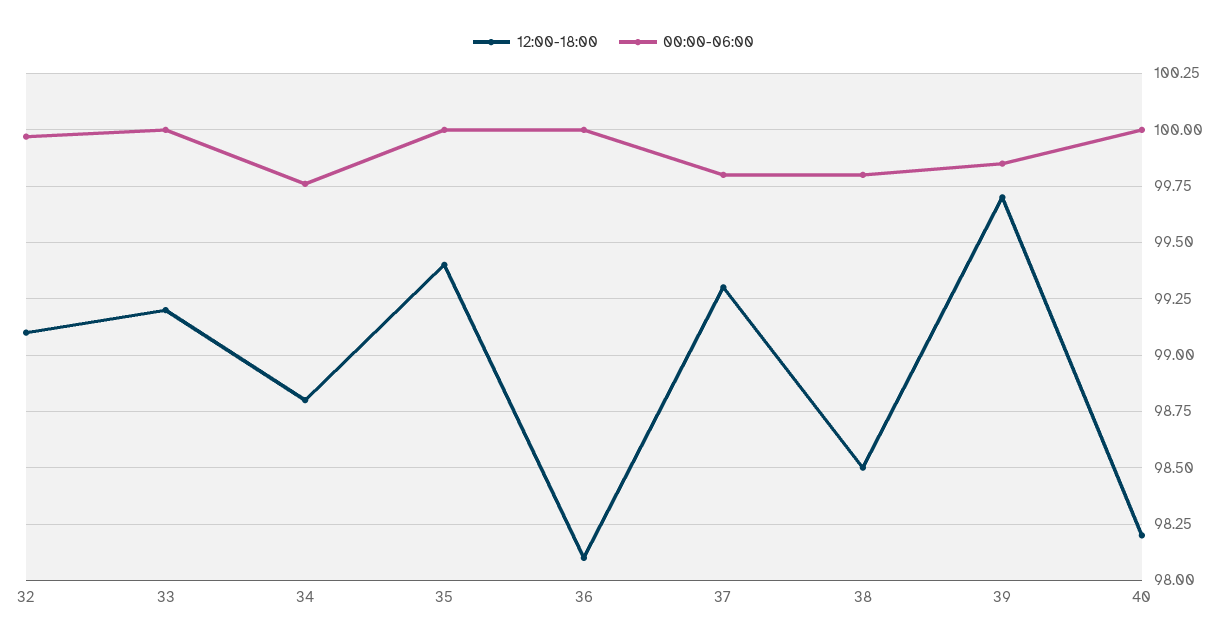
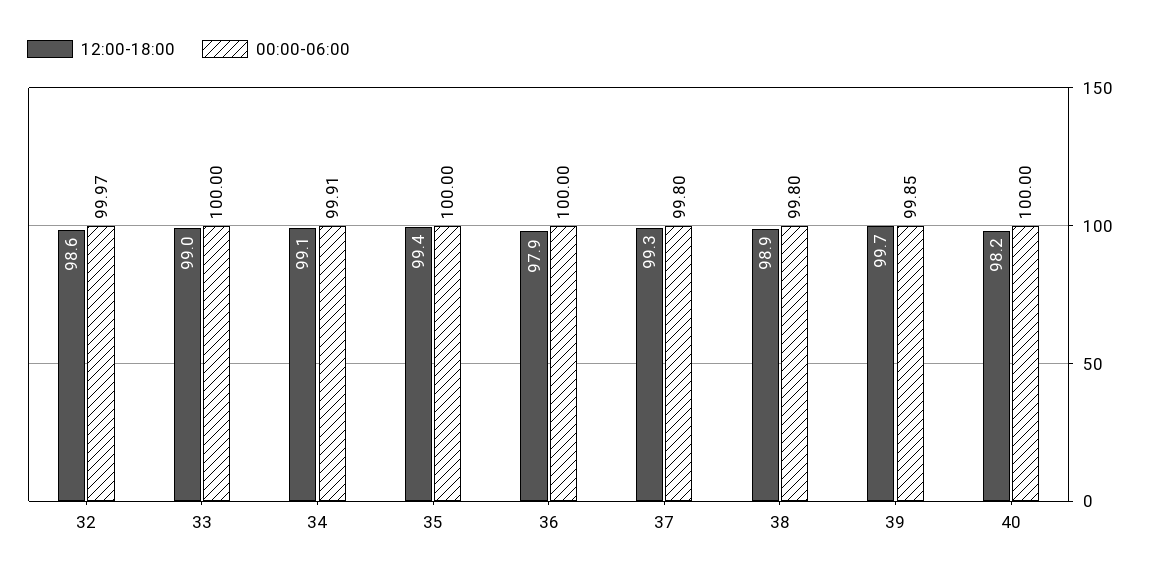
  {
    "12:00-18:00": {
-     "32": 99.1,
+     "32": 98.6,
-     "33": 99.2,
+     "33": 99,
-     "34": 98.8,
+     "34": 99.1,
      "35": 99.4,
-     "36": 98.1,
+     "36": 97.9,
      "37": 99.3,
-     "38": 98.5,
+     "38": 98.9,
      "39": 99.7,
      "40": 98.2
    },
    "00:00-06:00": {
      "32": 99.97,
      "33": 100,
-     "34": 99.75,
+     "34": 99.91,
      "35": 100,
      "36": 100,
      "37": 99.8,
      "38": 99.8,
      "39": 99.85,
      "40": 100
    }
  }

